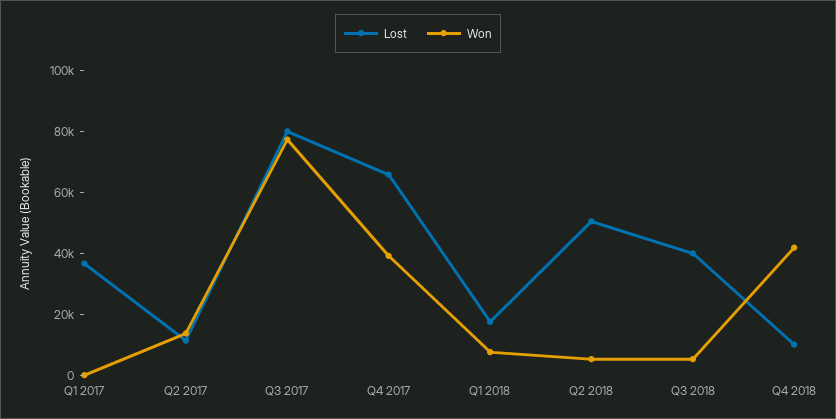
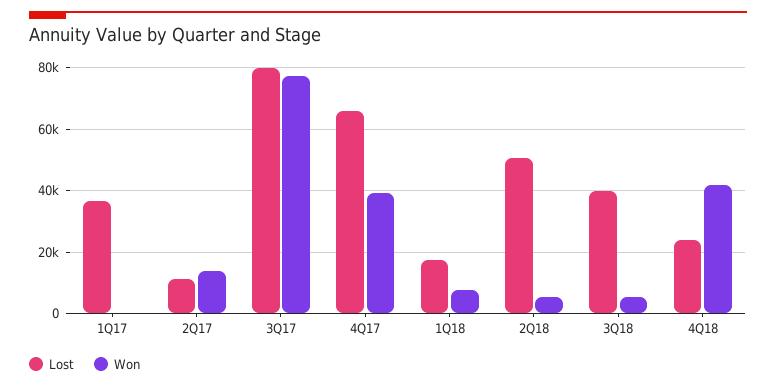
  {
    "Lost": {
      "Q1 2017": 36000,
      "Q2 2017": 12000,
      "Q3 2017": 80000,
      "Q4 2017": 66000,
      "Q1 2018": 18000,
      "Q2 2018": 50000,
      "Q3 2018": 40000,
-     "Q4 2018": 10000
+     "Q4 2018": 24000
    },
    "Won": {
      "Q1 2017": 0,
      "Q2 2017": 14000,
      "Q3 2017": 78000,
      "Q4 2017": 40000,
      "Q1 2018": 8000,
      "Q2 2018": 6000,
      "Q3 2018": 6000,
      "Q4 2018": 42000
    }
  }

